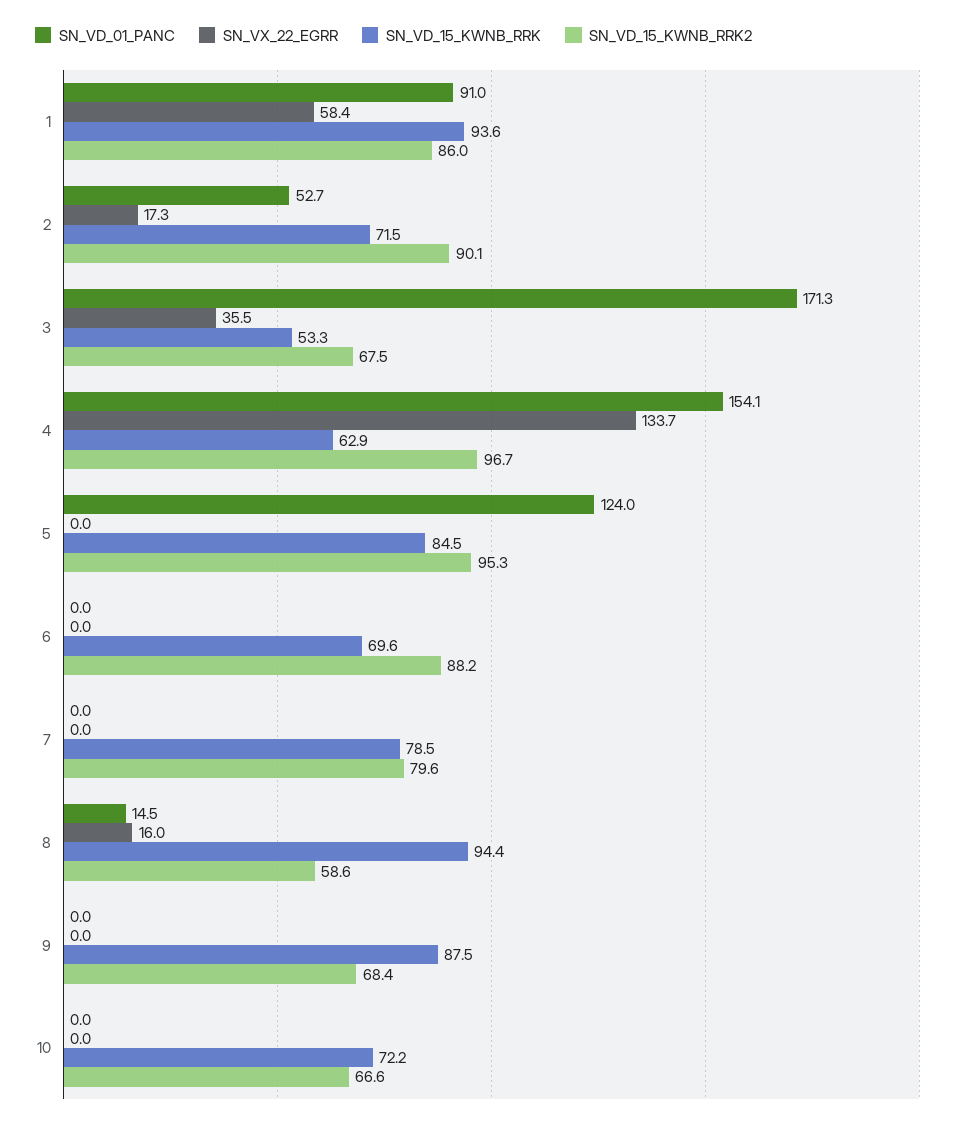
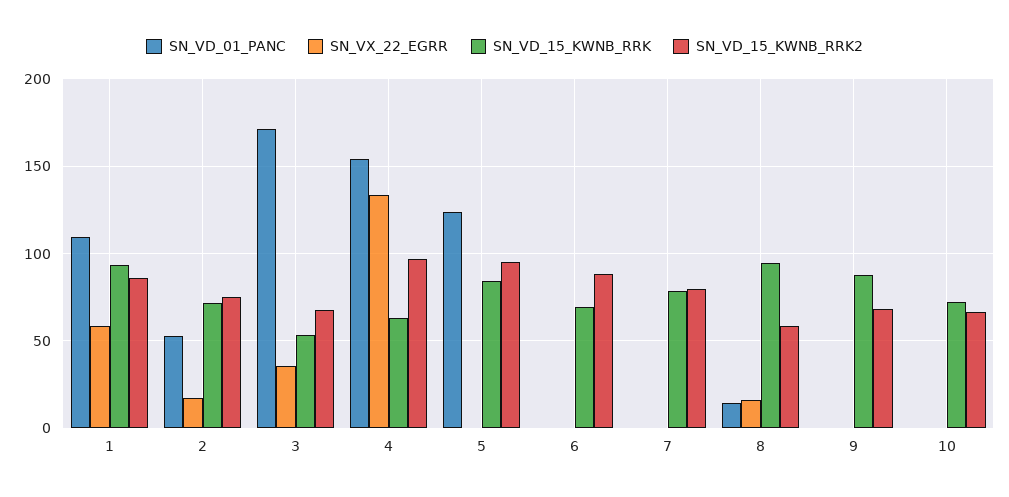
  {
    "SN_VD_01_PANC": {
-     "1": 91,
+     "1": 110,
      "2": 52.7,
      "3": 171.3,
      "4": 154.1,
      "5": 124,
      "6": 0,
      "7": 0,
      "8": 14.5,
      "9": 0,
      "10": 0
    },
    "SN_VX_22_EGRR": {
      "1": 58.4,
      "2": 17.3,
      "3": 35.5,
      "4": 133.7,
      "5": 0,
      "6": 0,
      "7": 0,
      "8": 16,
      "9": 0,
      "10": 0
    },
    "SN_VD_15_KWNB_RRK": {
      "1": 93.6,
      "2": 71.5,
      "3": 53.3,
      "4": 62.9,
      "5": 84.5,
      "6": 69.6,
      "7": 78.5,
      "8": 94.4,
      "9": 87.5,
      "10": 72.2
    },
    "SN_VD_15_KWNB_RRK2": {
      "1": 86,
-     "2": 90.1,
+     "2": 75,
      "3": 67.5,
      "4": 96.7,
      "5": 95.3,
      "6": 88.2,
      "7": 79.6,
      "8": 58.6,
      "9": 68.4,
      "10": 66.6
    }
  }

